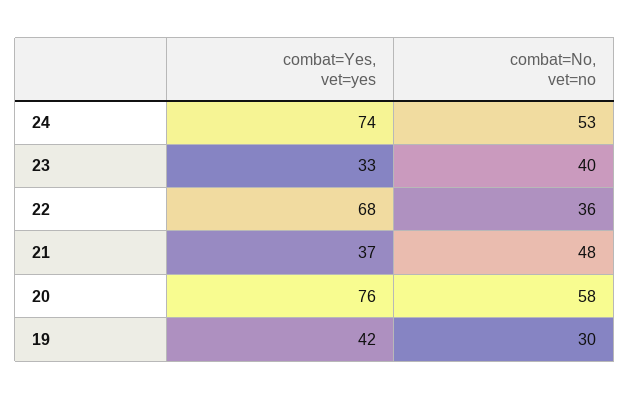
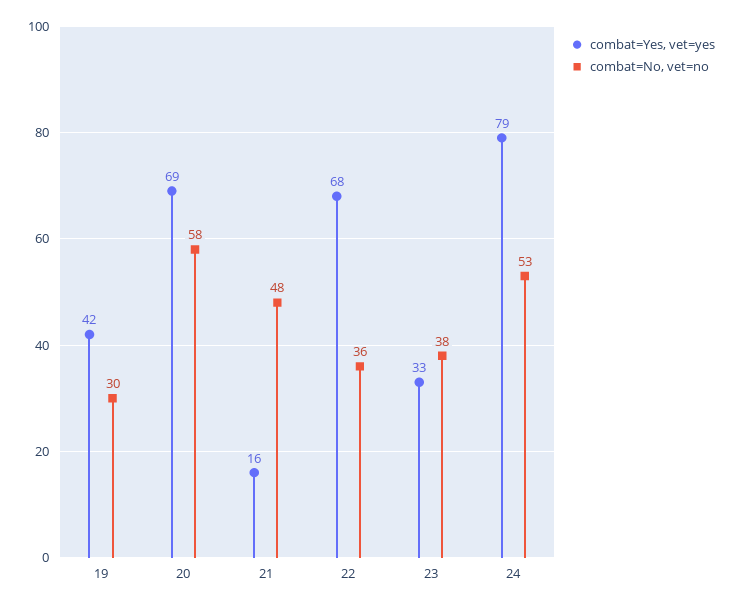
  {
    "combat=Yes, vet=yes": {
-     "24": 74,
+     "24": 79,
      "23": 33,
      "22": 68,
-     "21": 37,
+     "21": 16,
-     "20": 76,
+     "20": 69,
      "19": 42
    },
    "combat=No, vet=no": {
      "24": 53,
-     "23": 40,
+     "23": 38,
      "22": 36,
      "21": 48,
      "20": 58,
      "19": 30
    }
  }

